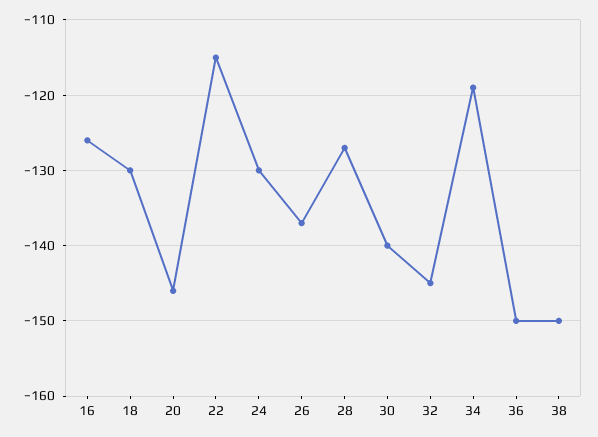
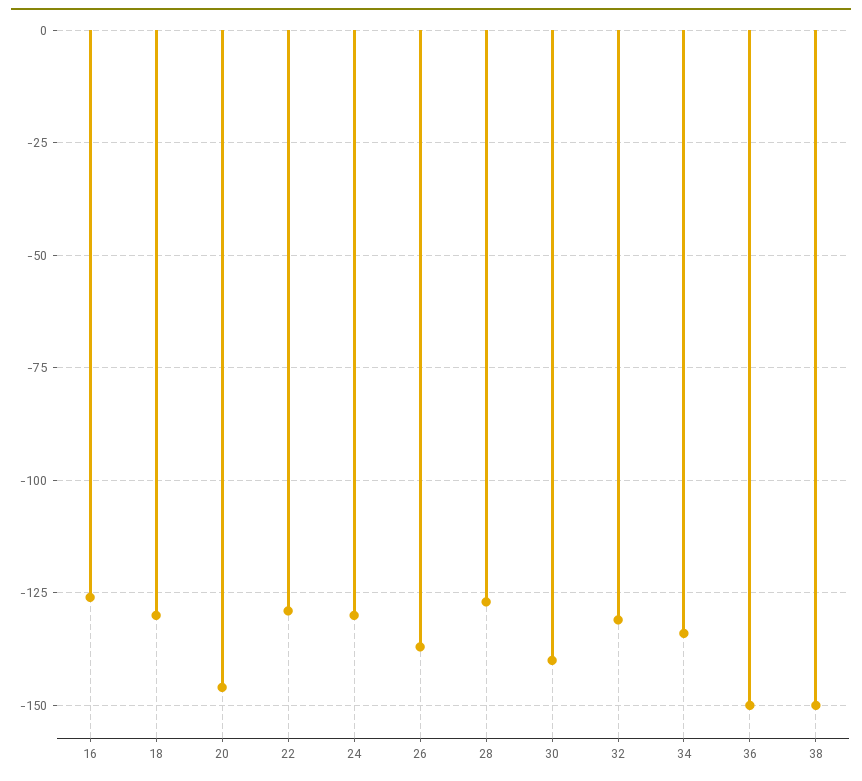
  {
    "16": -126,
    "18": -130,
    "20": -146,
-   "22": -115,
+   "22": -130,
    "24": -130,
    "26": -137,
    "28": -127,
    "30": -140,
-   "32": -145,
+   "32": -130,
-   "34": -119,
+   "34": -135,
    "36": -150,
    "38": -150
  }

